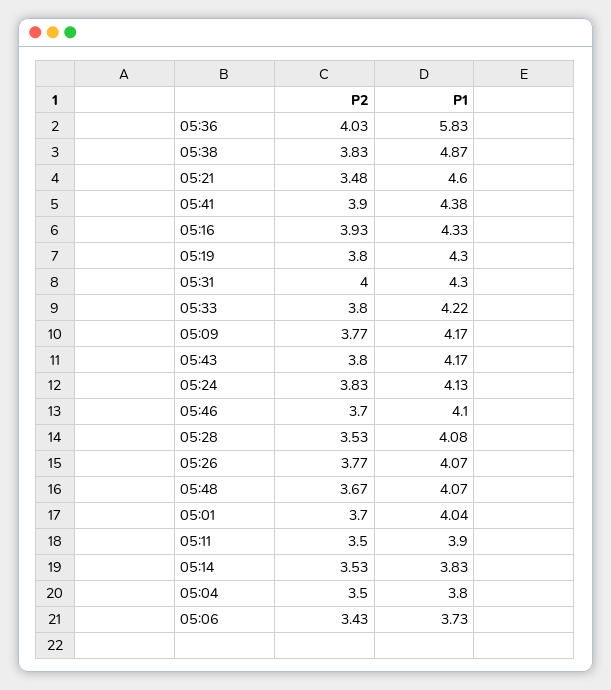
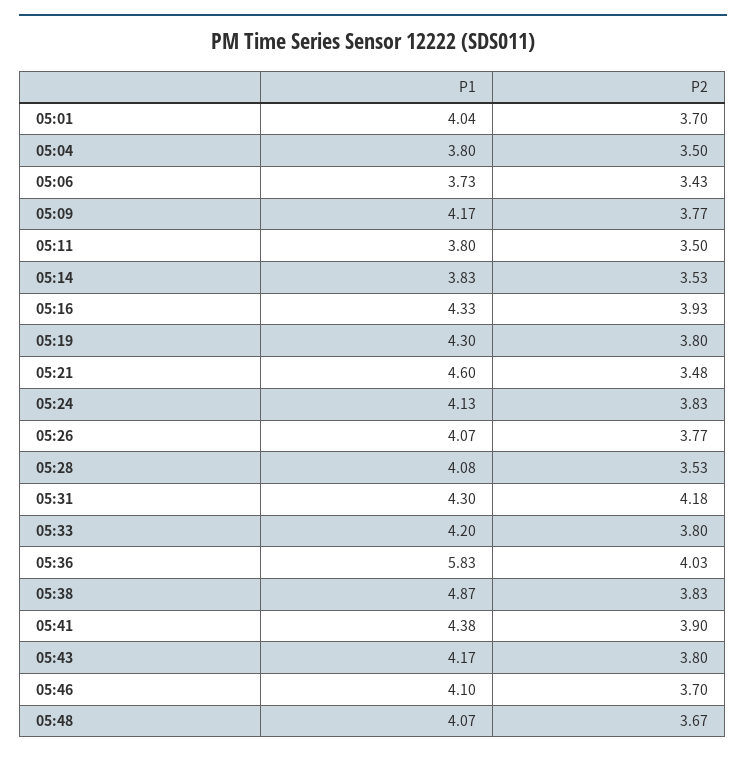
  {
    "P2": {
      "05:36": 4.03,
      "05:38": 3.83,
      "05:21": 3.48,
      "05:41": 3.9,
      "05:16": 3.93,
      "05:19": 3.8,
-     "05:31": 4,
+     "05:31": 4.18,
      "05:33": 3.8,
      "05:09": 3.77,
      "05:43": 3.8,
      "05:24": 3.83,
      "05:46": 3.7,
      "05:28": 3.53,
      "05:26": 3.77,
      "05:48": 3.67,
      "05:01": 3.7,
      "05:11": 3.5,
      "05:14": 3.53,
      "05:04": 3.5,
      "05:06": 3.43
    },
    "P1": {
      "05:36": 5.83,
      "05:38": 4.87,
      "05:21": 4.6,
      "05:41": 4.38,
      "05:16": 4.33,
      "05:19": 4.3,
      "05:31": 4.3,
-     "05:33": 4.22,
+     "05:33": 4.2,
      "05:09": 4.17,
      "05:43": 4.17,
      "05:24": 4.13,
      "05:46": 4.1,
      "05:28": 4.08,
      "05:26": 4.07,
      "05:48": 4.07,
      "05:01": 4.04,
-     "05:11": 3.9,
+     "05:11": 3.8,
      "05:14": 3.83,
      "05:04": 3.8,
      "05:06": 3.73
    }
  }

